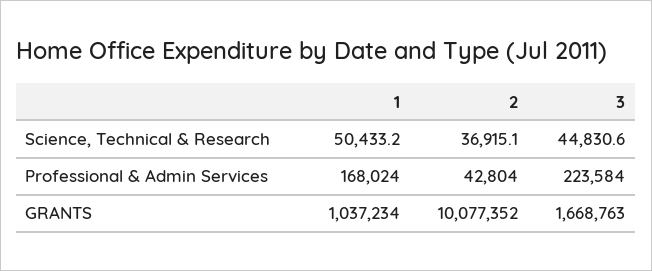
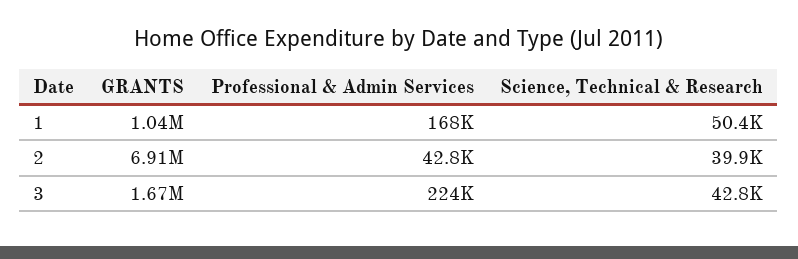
  {
    "1": {
      "Science, Technical & Research": 50433.2,
      "Professional & Admin Services": 168024,
      "GRANTS": 1037234
    },
    "2": {
-     "Science, Technical & Research": 36915.1,
+     "Science, Technical & Research": 39900,
      "Professional & Admin Services": 42804,
-     "GRANTS": 10077352
+     "GRANTS": 6910000
    },
    "3": {
-     "Science, Technical & Research": 44830.6,
+     "Science, Technical & Research": 42800,
      "Professional & Admin Services": 223584,
      "GRANTS": 1668763
    }
  }

